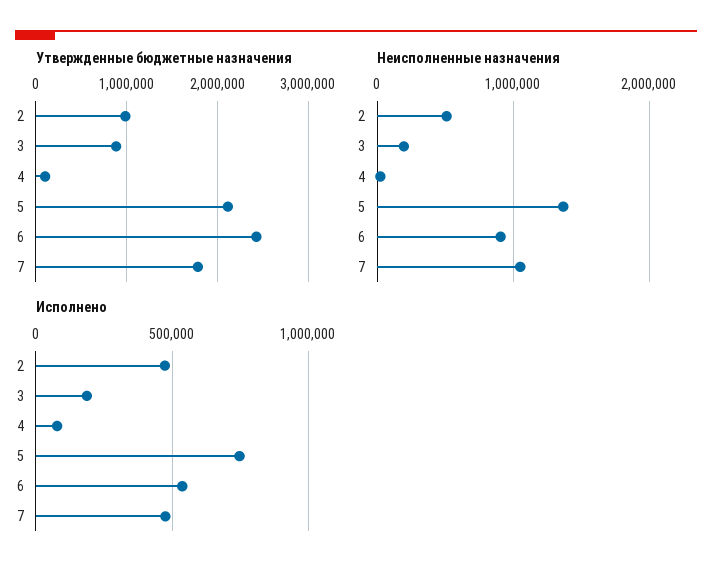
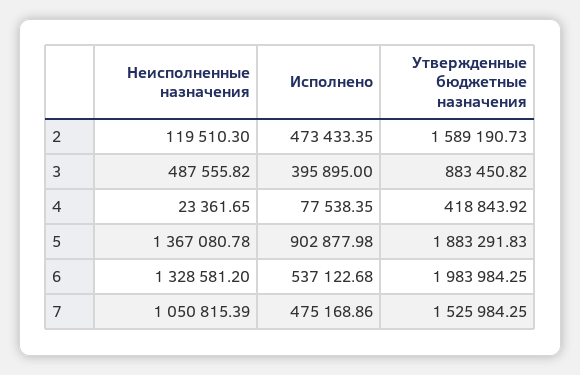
  {
    "Утвержденные бюджетные назначения": {
-     "2": 1000000,
+     "2": 1589190.73,
      "3": 883450.82,
-     "4": 100000,
+     "4": 418843.92,
-     "5": 2100000,
+     "5": 1883291.83,
-     "6": 2400000,
+     "6": 1983984.25,
-     "7": 1800000
+     "7": 1525984.25
    },
    "Неисполненные назначения": {
-     "2": 500000,
+     "2": 119510.3,
-     "3": 200000,
+     "3": 487555.82,
      "4": 23361.65,
      "5": 1367080.78,
-     "6": 900000,
+     "6": 1328581.2,
      "7": 1050815.39
    },
    "Исполнено": {
      "2": 473433.35,
-     "3": 200000,
+     "3": 395895,
      "4": 77538.35,
-     "5": 750000,
+     "5": 902877.98,
      "6": 537122.68,
      "7": 475168.86
    }
  }

